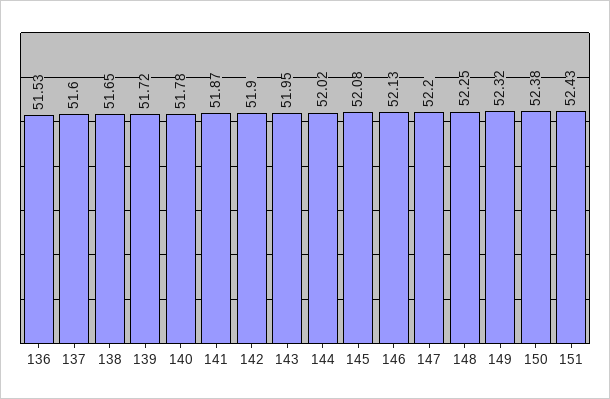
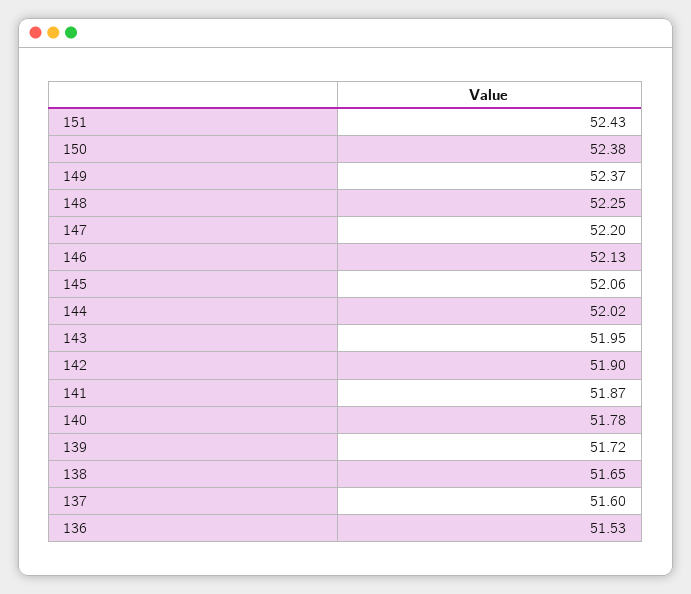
  {
    "136": 51.53,
    "137": 51.6,
    "138": 51.65,
    "139": 51.72,
    "140": 51.78,
    "141": 51.87,
    "142": 51.9,
    "143": 51.95,
    "144": 52.02,
-   "145": 52.08,
+   "145": 52.06,
    "146": 52.13,
    "147": 52.2,
    "148": 52.25,
-   "149": 52.32,
+   "149": 52.37,
    "150": 52.38,
    "151": 52.43
  }

